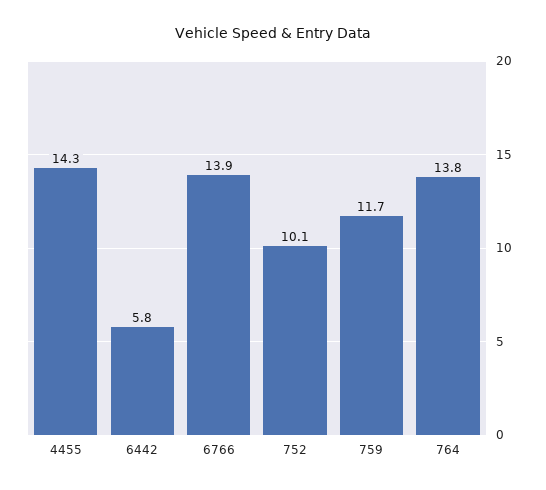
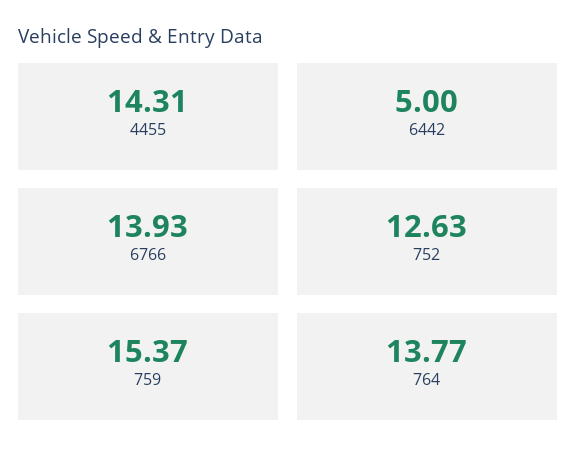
  {
    "4455": 14.31,
-   "6442": 5.8,
+   "6442": 5,
    "6766": 13.93,
-   "752": 10.1,
+   "752": 12.63,
-   "759": 11.7,
+   "759": 15.37,
    "764": 13.77
  }

